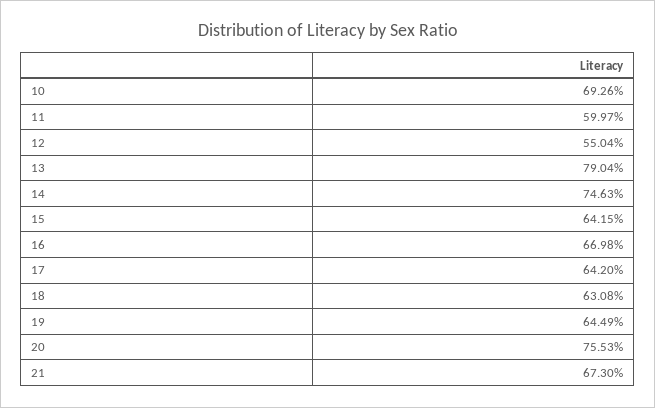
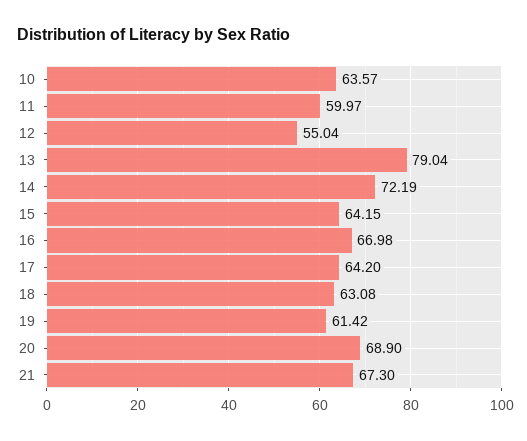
  {
-   "10": 69.26,
+   "10": 63.57,
    "11": 59.97,
    "12": 55.04,
    "13": 79.04,
-   "14": 74.63,
+   "14": 72.19,
    "15": 64.15,
    "16": 66.98,
    "17": 64.2,
    "18": 63.08,
-   "19": 64.49,
+   "19": 61.42,
-   "20": 75.53,
+   "20": 68.9,
    "21": 67.3
  }

